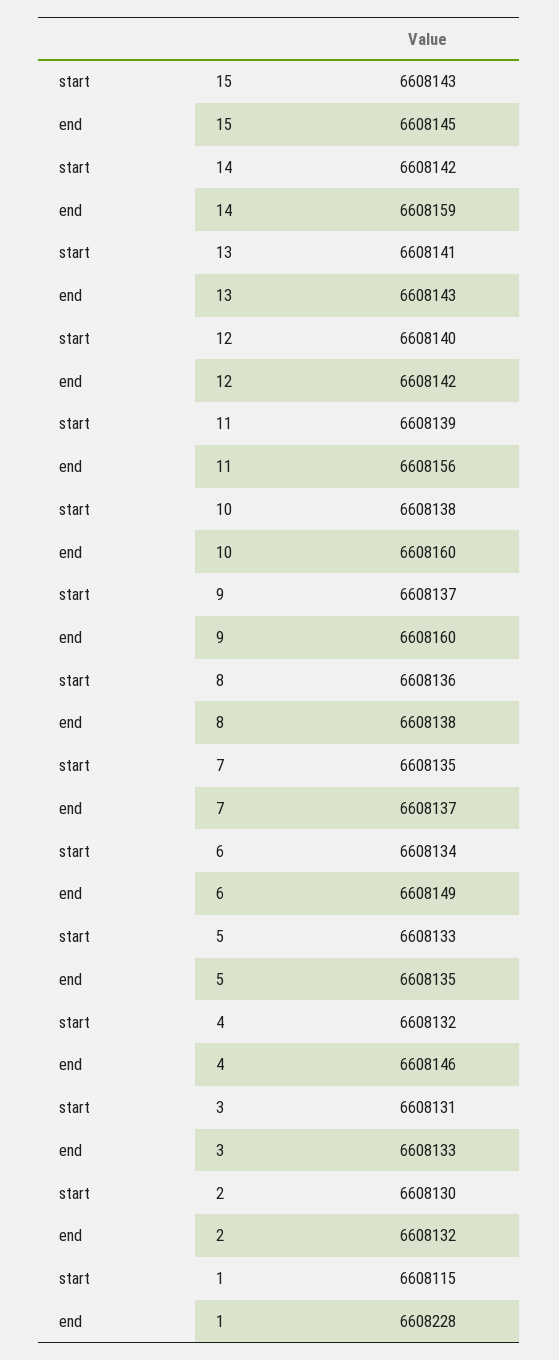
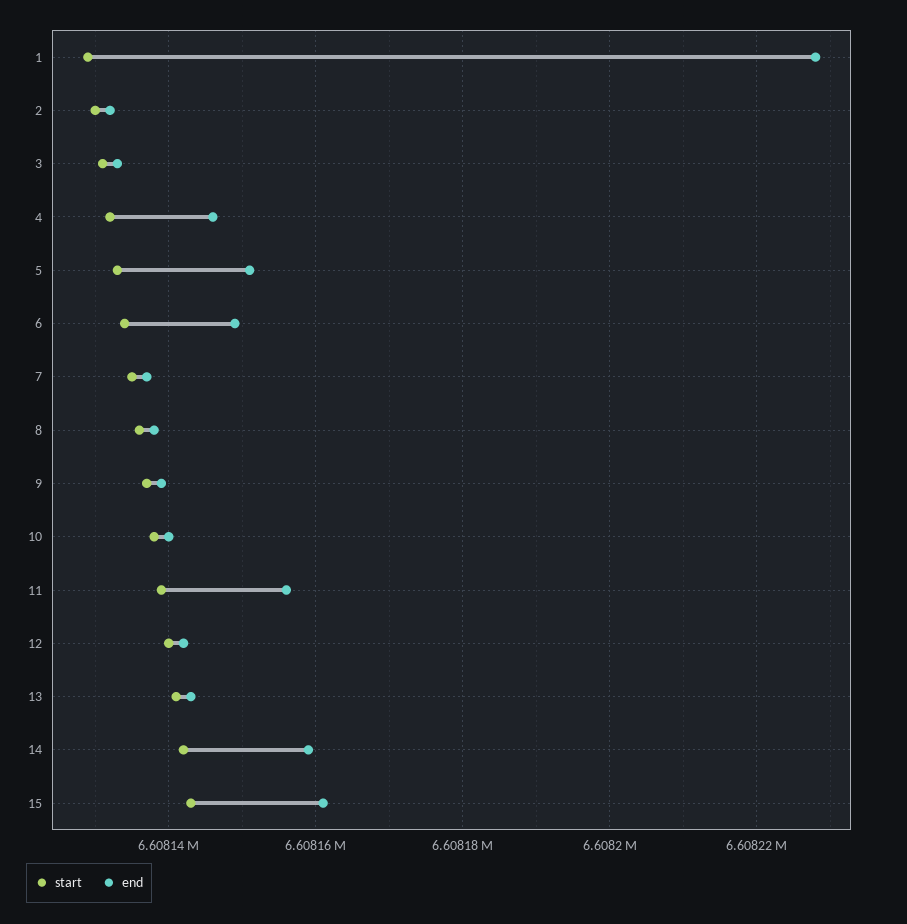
  {
    "start": {
      "15": 6608143,
      "14": 6608142,
      "13": 6608141,
      "12": 6608140,
      "11": 6608139,
      "10": 6608138,
      "9": 6608137,
      "8": 6608136,
      "7": 6608135,
      "6": 6608134,
      "5": 6608133,
      "4": 6608132,
      "3": 6608131,
      "2": 6608130,
-     "1": 6608115
+     "1": 6608130
    },
    "end": {
-     "15": 6608145,
+     "15": 6608160,
      "14": 6608159,
      "13": 6608143,
      "12": 6608142,
      "11": 6608156,
-     "10": 6608160,
+     "10": 6608140,
-     "9": 6608160,
+     "9": 6608140,
      "8": 6608138,
      "7": 6608137,
      "6": 6608149,
-     "5": 6608135,
+     "5": 6608150,
      "4": 6608146,
      "3": 6608133,
      "2": 6608132,
      "1": 6608228
    }
  }

